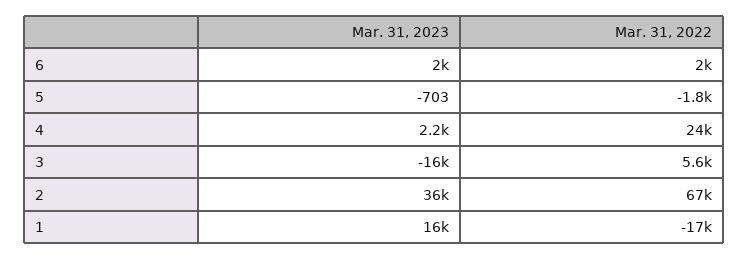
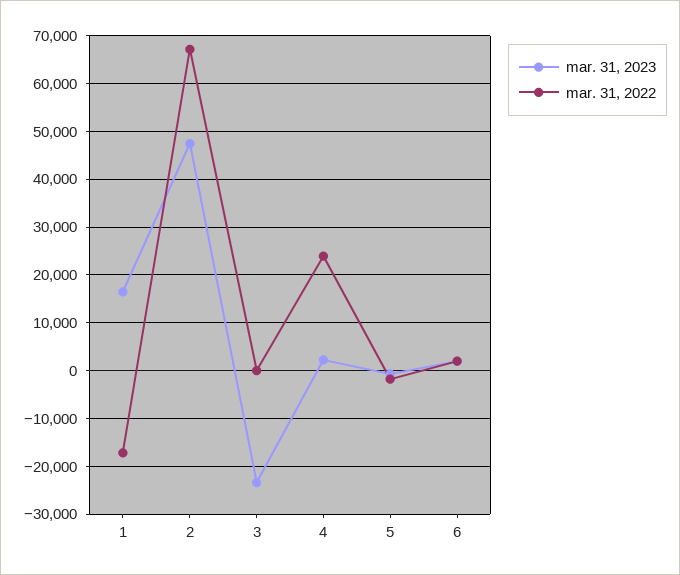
  {
    "Mar. 31, 2023": {
      "6": 2000,
      "5": -703,
      "4": 2200,
-     "3": -16000,
+     "3": -24000,
-     "2": 36000,
+     "2": 48000,
      "1": 16000
    },
    "Mar. 31, 2022": {
      "6": 2000,
      "5": -1800,
      "4": 24000,
-     "3": 5600,
+     "3": 0,
      "2": 67000,
      "1": -17000
    }
  }

